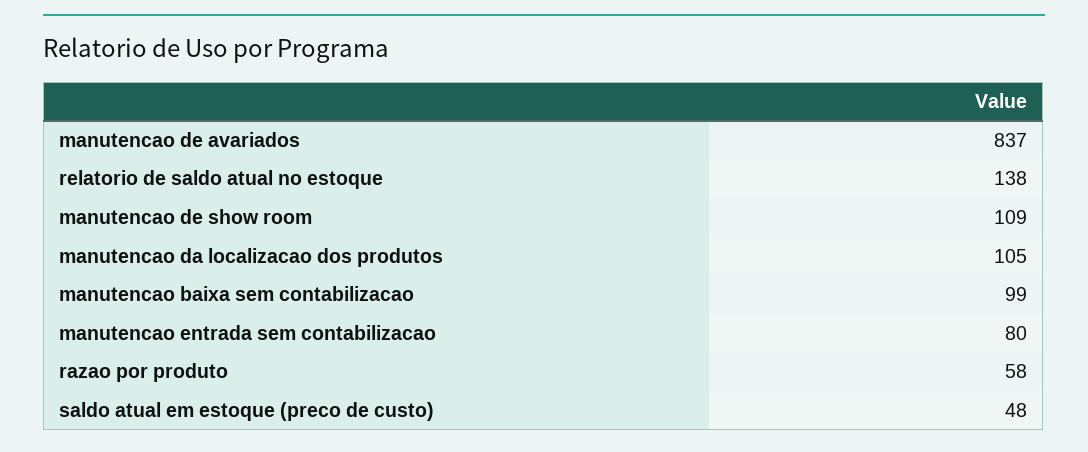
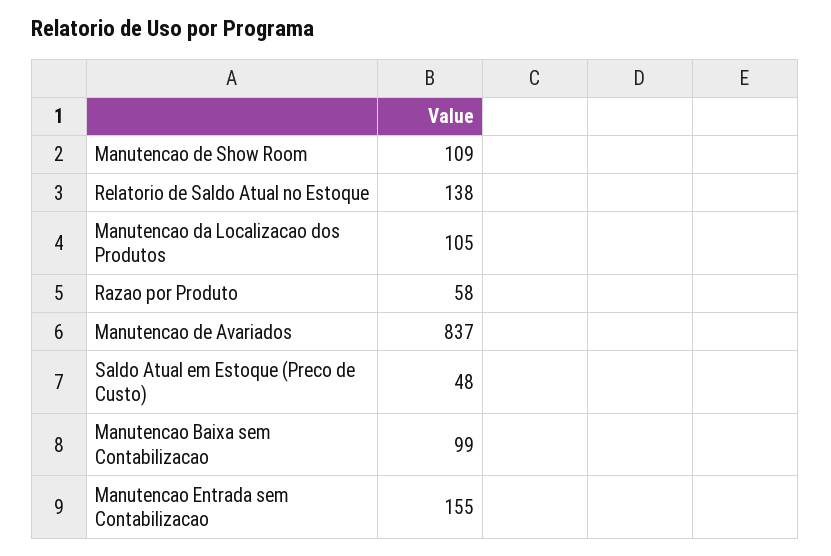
  {
    "manutencao de avariados": 837,
    "relatorio de saldo atual no estoque": 138,
    "manutencao de show room": 109,
    "manutencao da localizacao dos produtos": 105,
    "manutencao baixa sem contabilizacao": 99,
-   "manutencao entrada sem contabilizacao": 80,
+   "manutencao entrada sem contabilizacao": 155,
    "razao por produto": 58,
    "saldo atual em estoque (preco de custo)": 48
  }

